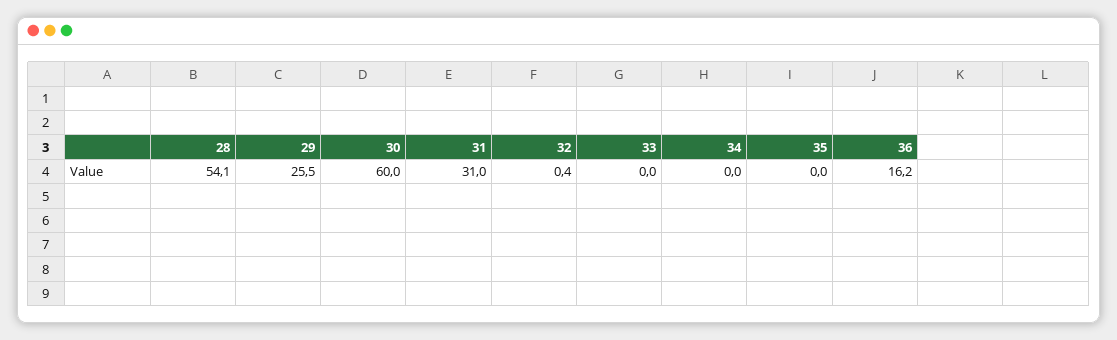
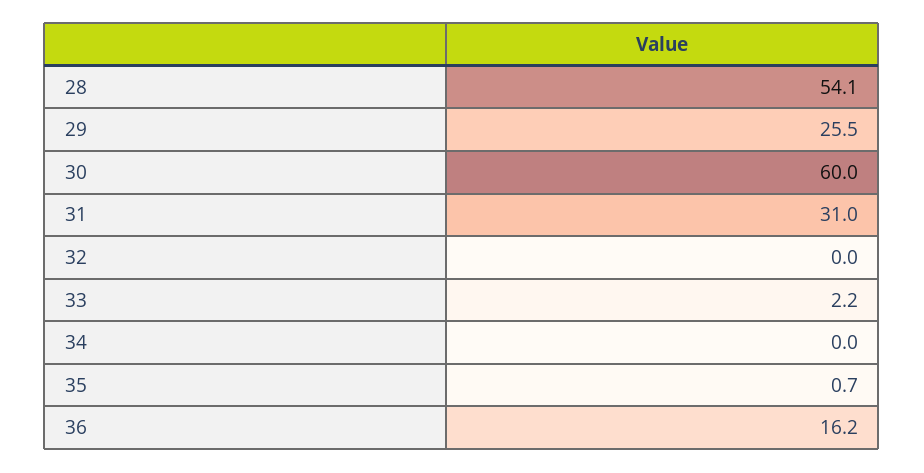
  {
    "28": 54.1,
    "29": 25.5,
    "30": 60,
    "31": 31,
-   "32": 0.4,
+   "32": 0,
-   "33": 0,
+   "33": 2.2,
    "34": 0,
-   "35": 0,
+   "35": 0.7,
    "36": 16.2
  }

